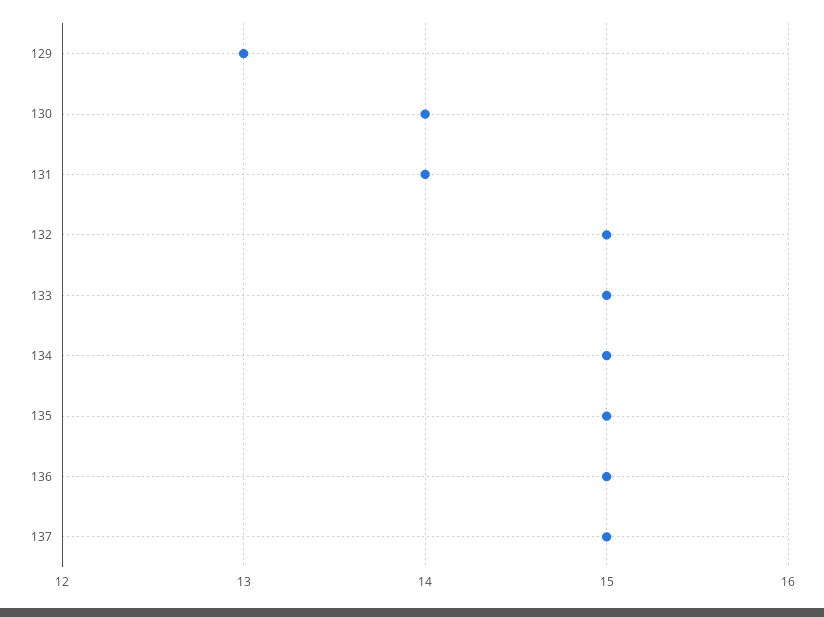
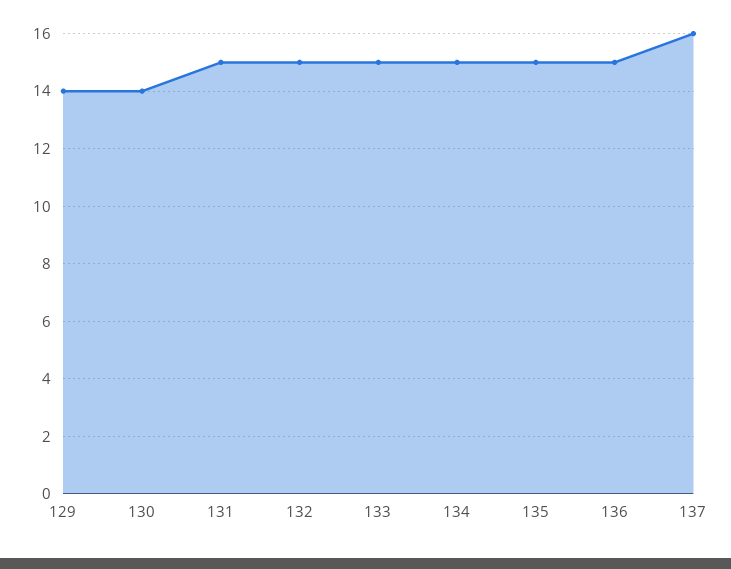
  {
-   "129": 13,
+   "129": 14,
    "130": 14,
-   "131": 14,
+   "131": 15,
    "132": 15,
    "133": 15,
    "134": 15,
    "135": 15,
    "136": 15,
-   "137": 15
+   "137": 16
  }

